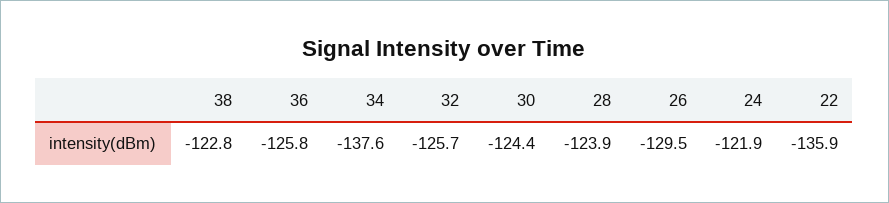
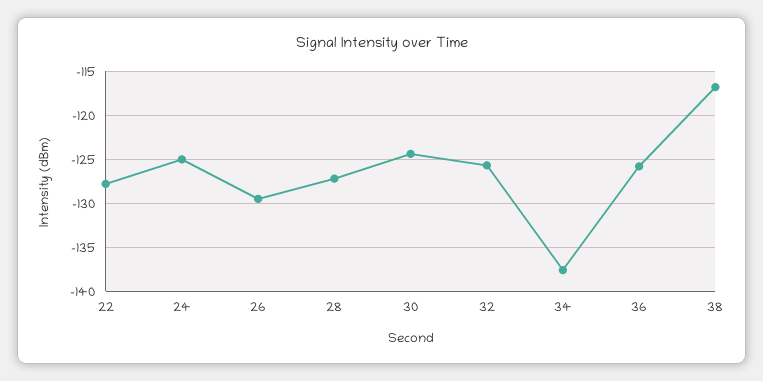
  {
-   "38": -122.8,
+   "38": -117,
    "36": -125.8,
    "34": -137.6,
    "32": -125.7,
    "30": -124.4,
-   "28": -123.9,
+   "28": -127,
    "26": -129.5,
-   "24": -121.9,
+   "24": -125,
-   "22": -135.9
+   "22": -128
  }

